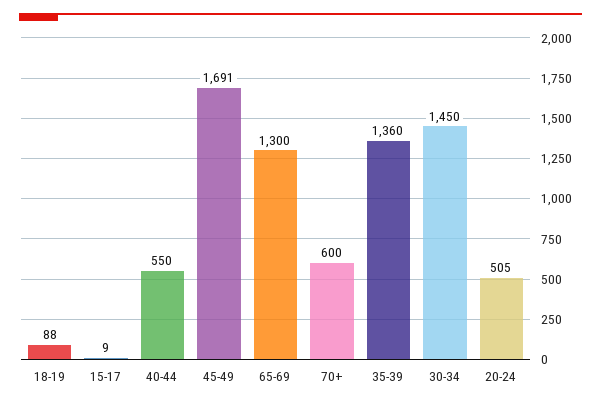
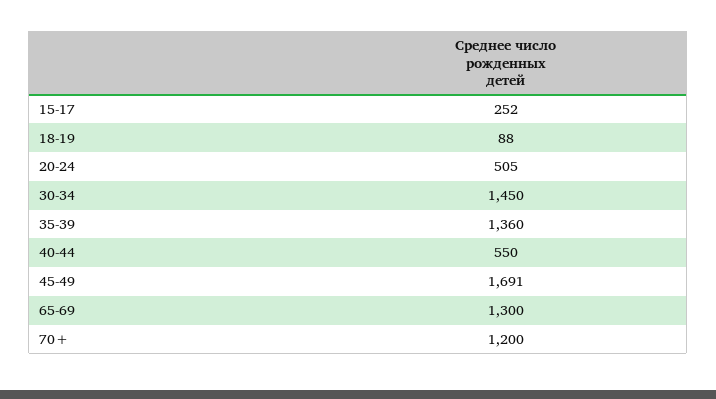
  {
    "18-19": 88,
-   "15-17": 9,
+   "15-17": 252,
    "40-44": 550,
    "45-49": 1691,
    "65-69": 1300,
-   "70+": 600,
+   "70+": 1200,
    "35-39": 1360,
    "30-34": 1450,
    "20-24": 505
  }

